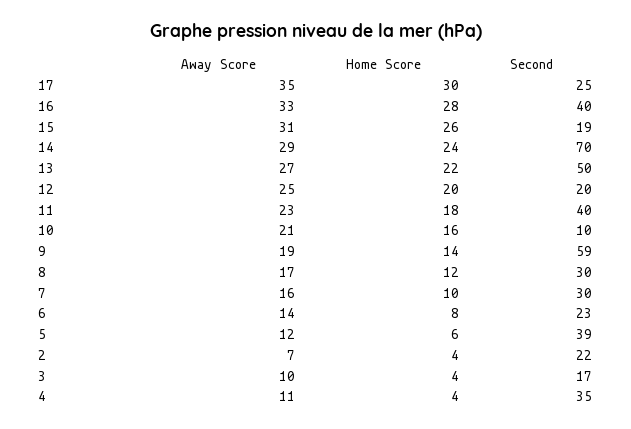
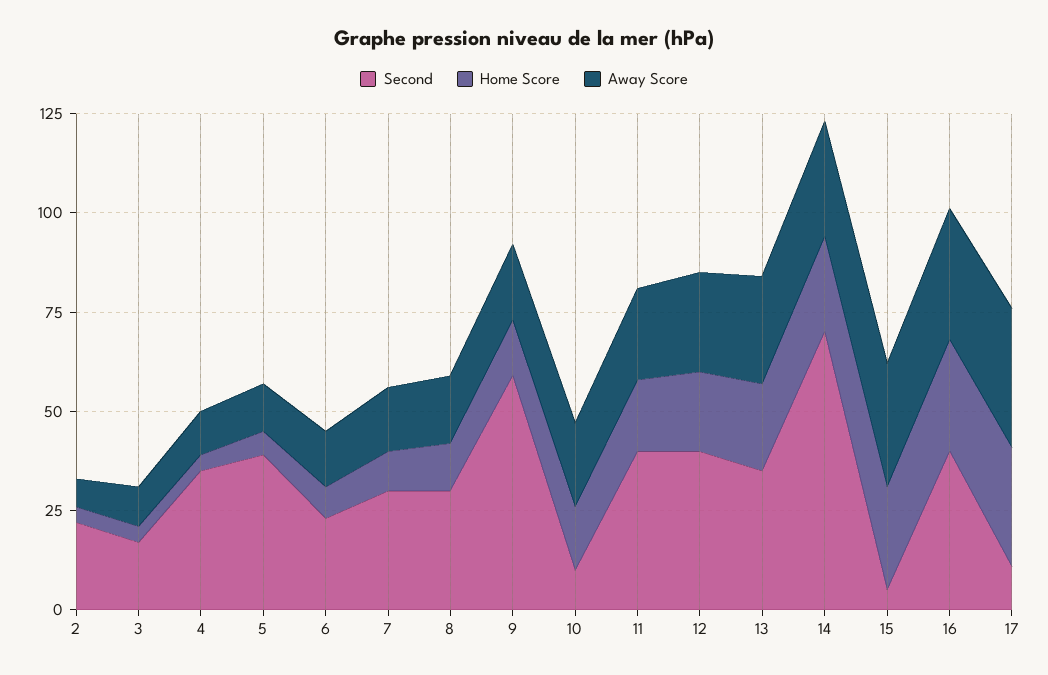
  {
    "Away Score": {
      "17": 35,
      "16": 33,
      "15": 31,
      "14": 29,
      "13": 27,
      "12": 25,
      "11": 23,
      "10": 21,
      "9": 19,
      "8": 17,
      "7": 16,
      "6": 14,
      "5": 12,
      "2": 7,
      "3": 10,
      "4": 11
    },
    "Home Score": {
      "17": 30,
      "16": 28,
      "15": 26,
      "14": 24,
      "13": 22,
      "12": 20,
      "11": 18,
      "10": 16,
      "9": 14,
      "8": 12,
      "7": 10,
      "6": 8,
      "5": 6,
      "2": 4,
      "3": 4,
      "4": 4
    },
    "Second": {
-     "17": 25,
+     "17": 10,
      "16": 40,
-     "15": 19,
+     "15": 5,
      "14": 70,
-     "13": 50,
+     "13": 35,
-     "12": 20,
+     "12": 40,
      "11": 40,
      "10": 10,
      "9": 59,
      "8": 30,
      "7": 30,
      "6": 23,
      "5": 39,
      "2": 22,
      "3": 17,
      "4": 35
    }
  }

